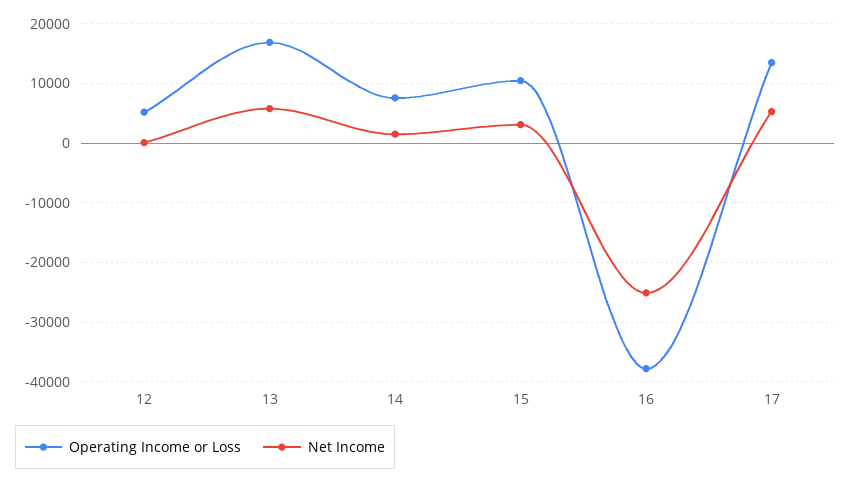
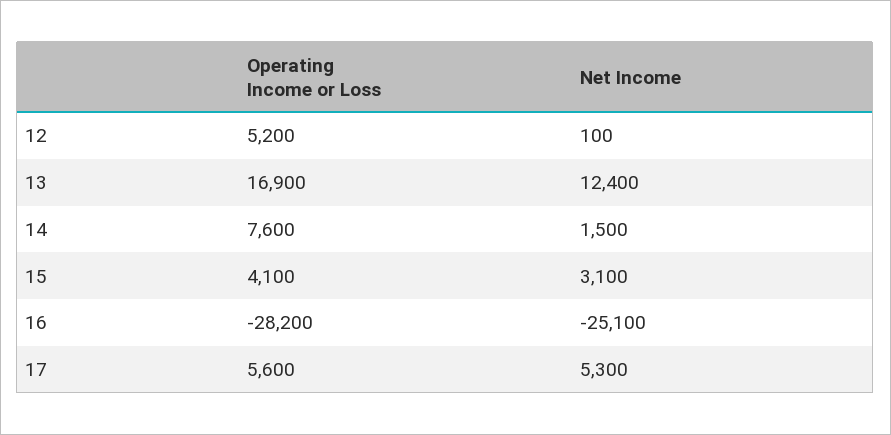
  {
    "Operating Income or Loss": {
      "12": 5200,
      "13": 16900,
      "14": 7600,
-     "15": 10000,
+     "15": 4100,
-     "16": -38000,
+     "16": -28200,
-     "17": 14000
+     "17": 5600
    },
    "Net Income": {
      "12": 100,
-     "13": 6000,
+     "13": 12400,
      "14": 1500,
      "15": 3100,
      "16": -25100,
      "17": 5300
    }
  }

